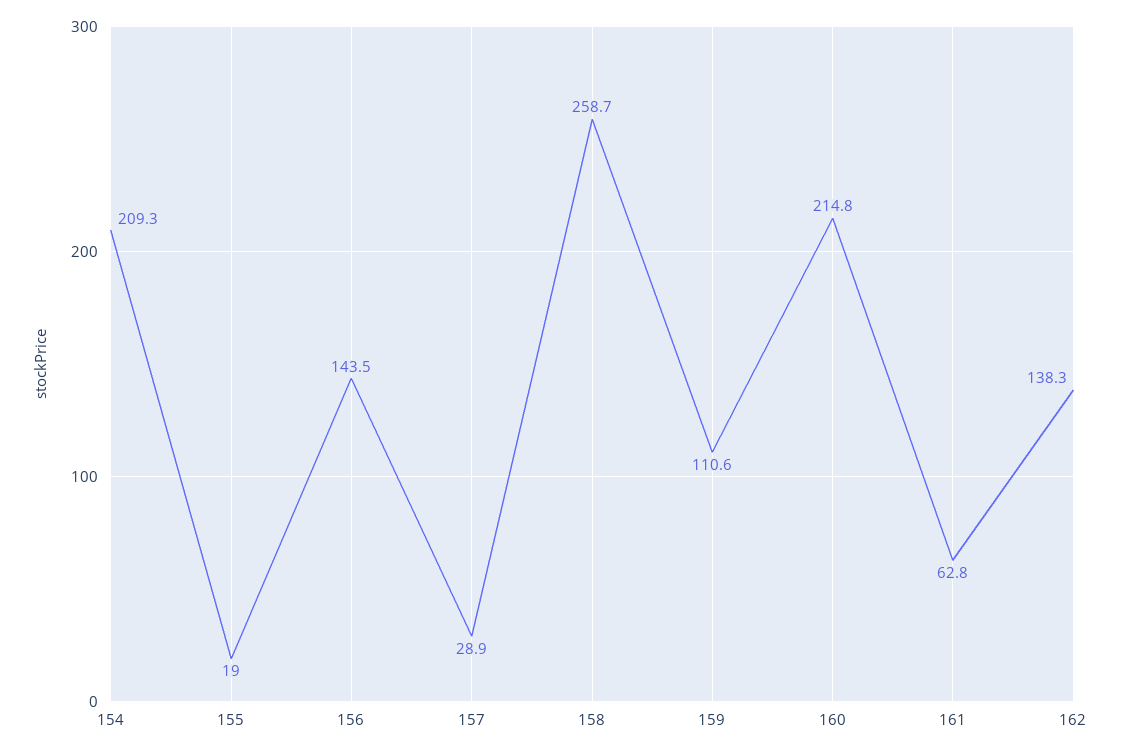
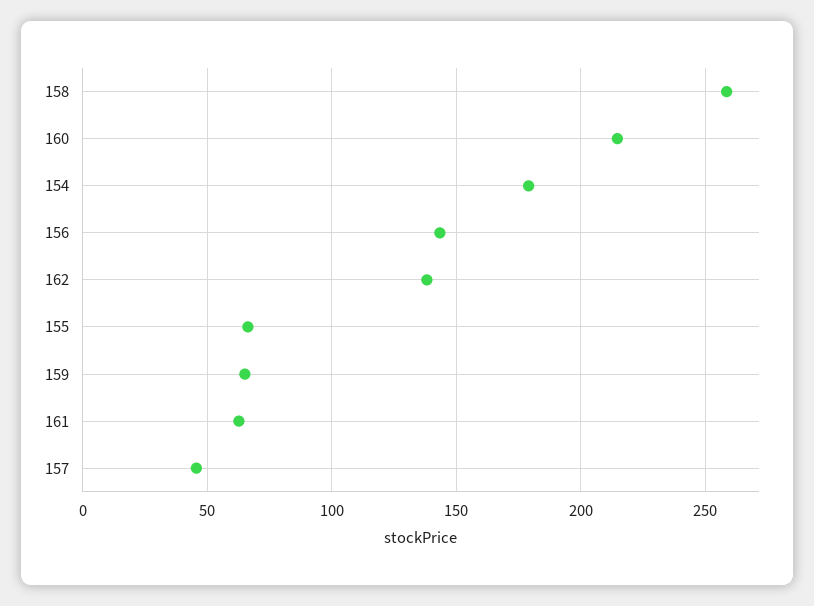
  {
-   "154": 209.3,
+   "154": 180,
-   "155": 19,
+   "155": 65,
    "156": 143.5,
-   "157": 28.9,
+   "157": 45,
    "158": 258.7,
-   "159": 110.6,
+   "159": 65,
    "160": 214.8,
    "161": 62.8,
    "162": 138.3
  }

